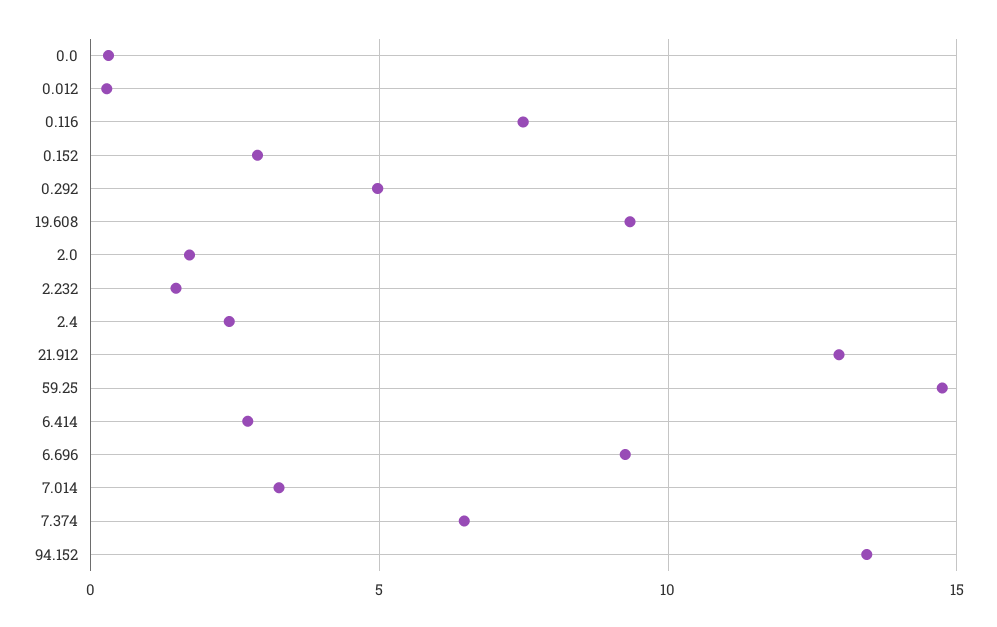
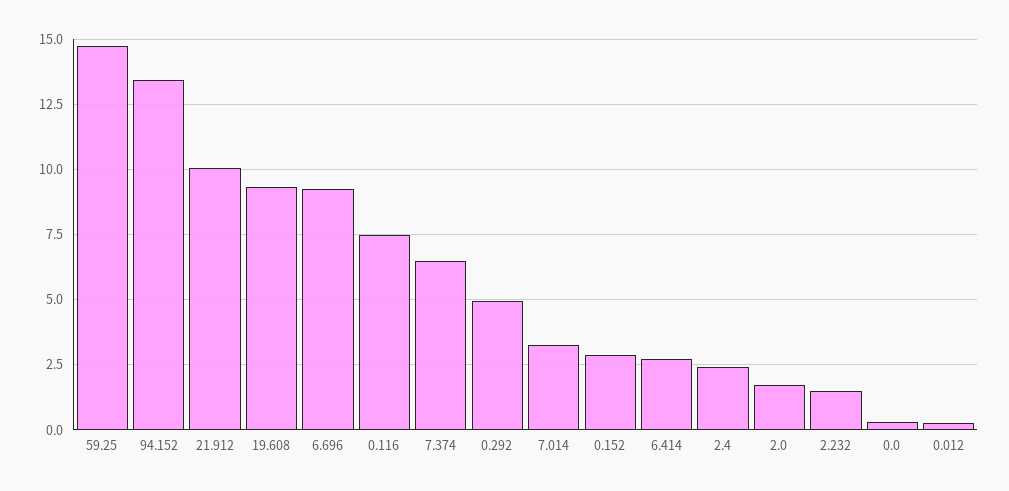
  {
    "0.0": 0.25,
    "0.012": 0.25,
    "0.116": 7.5,
    "0.152": 3,
    "0.292": 5,
    "19.608": 9.25,
    "2.0": 1.75,
    "2.232": 1.5,
    "2.4": 2.5,
-   "21.912": 13,
+   "21.912": 10,
    "59.25": 14.75,
    "6.414": 2.75,
    "6.696": 9.25,
    "7.014": 3.25,
    "7.374": 6.5,
    "94.152": 13.5
  }

